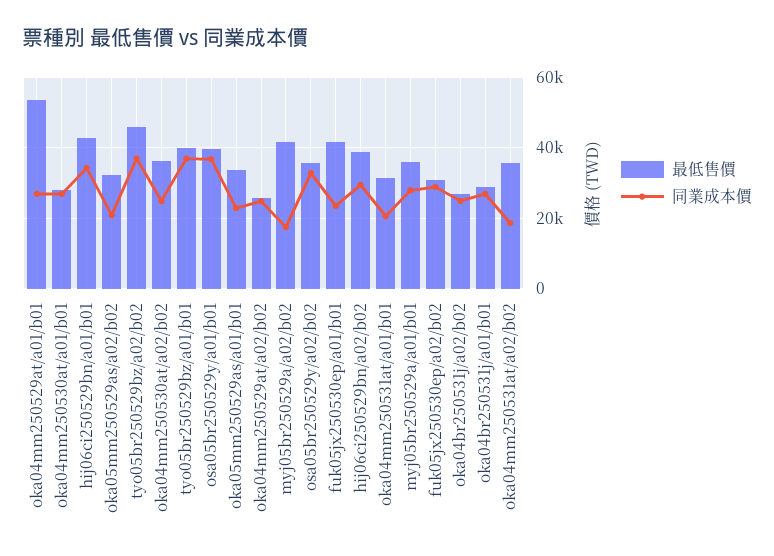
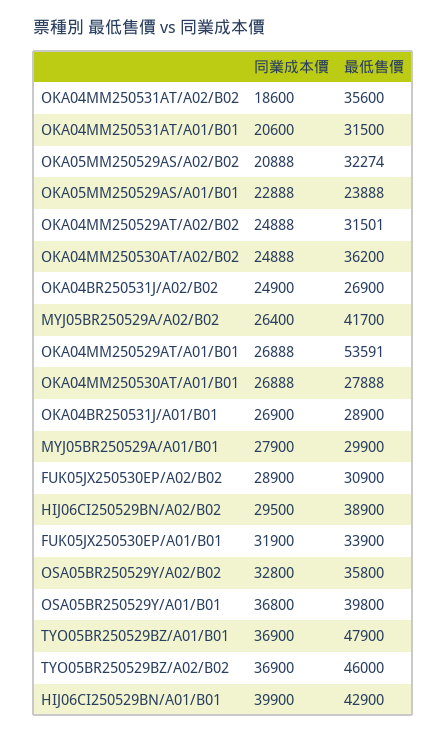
  {
    "最低售價": {
      "oka04mm250529at/a01/b01": 53591,
      "oka04mm250530at/a01/b01": 27888,
      "hij06ci250529bn/a01/b01": 42900,
      "oka05mm250529as/a02/b02": 32274,
      "tyo05br250529bz/a02/b02": 46000,
      "oka04mm250530at/a02/b02": 36200,
-     "tyo05br250529bz/a01/b01": 40000,
+     "tyo05br250529bz/a01/b01": 47900,
      "osa05br250529y/a01/b01": 39800,
-     "oka05mm250529as/a01/b01": 34000,
+     "oka05mm250529as/a01/b01": 23888,
-     "oka04mm250529at/a02/b02": 26000,
+     "oka04mm250529at/a02/b02": 31501,
      "myj05br250529a/a02/b02": 41700,
      "osa05br250529y/a02/b02": 35800,
-     "fuk05jx250530ep/a01/b01": 42000,
+     "fuk05jx250530ep/a01/b01": 33900,
      "hij06ci250529bn/a02/b02": 38900,
      "oka04mm250531at/a01/b01": 31500,
-     "myj05br250529a/a01/b01": 36000,
+     "myj05br250529a/a01/b01": 29900,
      "fuk05jx250530ep/a02/b02": 30900,
      "oka04br250531j/a02/b02": 26900,
      "oka04br250531j/a01/b01": 28900,
      "oka04mm250531at/a02/b02": 35600
    },
    "同業成本價": {
      "oka04mm250529at/a01/b01": 26888,
      "oka04mm250530at/a01/b01": 26888,
-     "hij06ci250529bn/a01/b01": 34000,
+     "hij06ci250529bn/a01/b01": 39900,
      "oka05mm250529as/a02/b02": 20888,
      "tyo05br250529bz/a02/b02": 36900,
      "oka04mm250530at/a02/b02": 24888,
      "tyo05br250529bz/a01/b01": 36900,
      "osa05br250529y/a01/b01": 36800,
      "oka05mm250529as/a01/b01": 22888,
      "oka04mm250529at/a02/b02": 24888,
-     "myj05br250529a/a02/b02": 18000,
+     "myj05br250529a/a02/b02": 26400,
      "osa05br250529y/a02/b02": 32800,
-     "fuk05jx250530ep/a01/b01": 24000,
+     "fuk05jx250530ep/a01/b01": 31900,
      "hij06ci250529bn/a02/b02": 29500,
      "oka04mm250531at/a01/b01": 20600,
      "myj05br250529a/a01/b01": 27900,
      "fuk05jx250530ep/a02/b02": 28900,
      "oka04br250531j/a02/b02": 24900,
      "oka04br250531j/a01/b01": 26900,
      "oka04mm250531at/a02/b02": 18600
    }
  }

